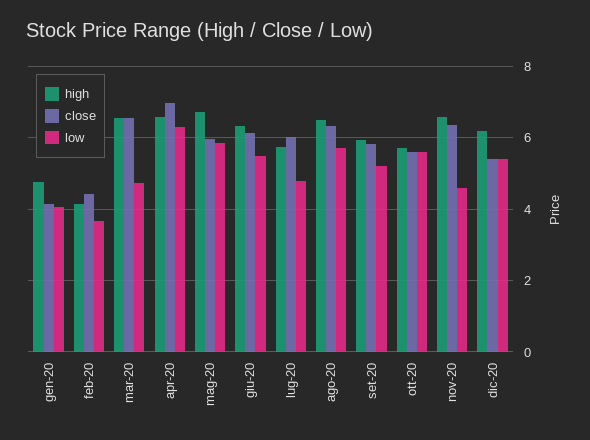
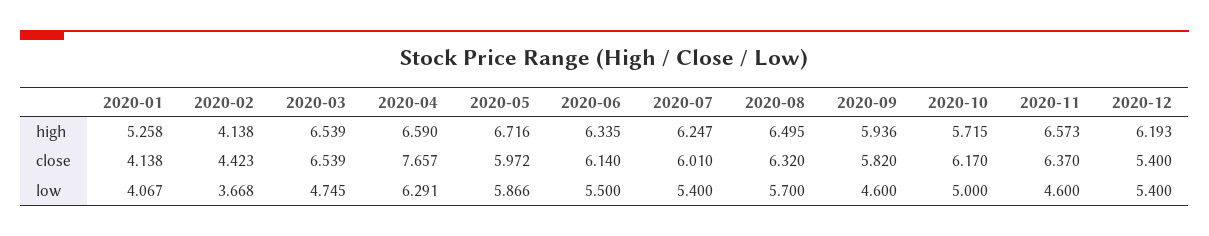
  {
    "high": {
-     "gen-20": 4.8,
+     "gen-20": 5.258,
      "feb-20": 4.138,
      "mar-20": 6.539,
      "apr-20": 6.59,
      "mag-20": 6.716,
      "giu-20": 6.335,
-     "lug-20": 5.8,
+     "lug-20": 6.247,
      "ago-20": 6.495,
      "set-20": 5.936,
      "ott-20": 5.715,
      "nov-20": 6.573,
      "dic-20": 6.193
    },
    "close": {
      "gen-20": 4.138,
      "feb-20": 4.423,
      "mar-20": 6.539,
-     "apr-20": 7,
+     "apr-20": 7.657,
      "mag-20": 5.972,
      "giu-20": 6.14,
      "lug-20": 6.01,
      "ago-20": 6.32,
      "set-20": 5.82,
-     "ott-20": 5.6,
+     "ott-20": 6.17,
      "nov-20": 6.37,
      "dic-20": 5.4
    },
    "low": {
      "gen-20": 4.067,
      "feb-20": 3.668,
      "mar-20": 4.745,
      "apr-20": 6.291,
      "mag-20": 5.866,
      "giu-20": 5.5,
-     "lug-20": 4.8,
+     "lug-20": 5.4,
      "ago-20": 5.7,
-     "set-20": 5.2,
+     "set-20": 4.6,
-     "ott-20": 5.6,
+     "ott-20": 5,
      "nov-20": 4.6,
      "dic-20": 5.4
    }
  }

